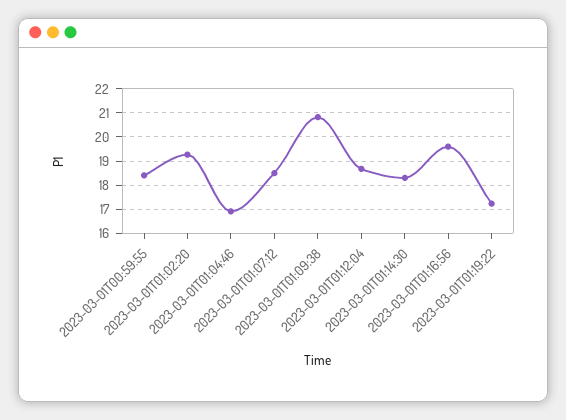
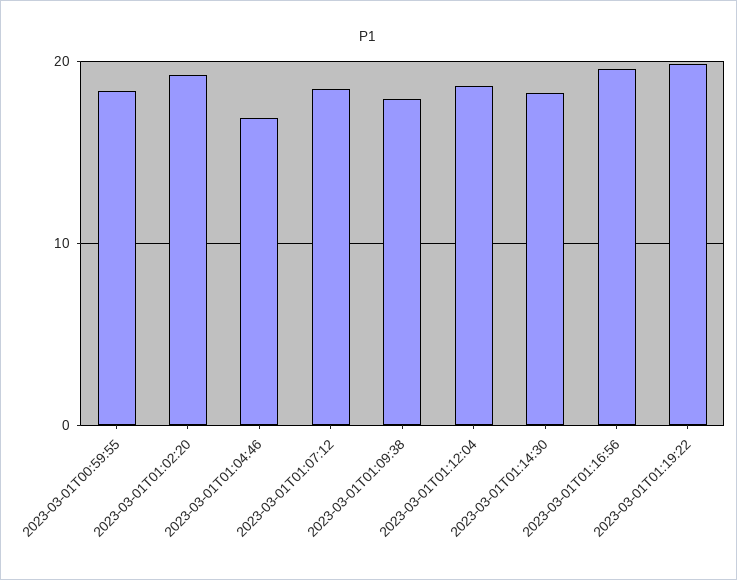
  {
    "2023-03-01T00:59:55": 18.5,
    "2023-03-01T01:02:20": 19.25,
    "2023-03-01T01:04:46": 17,
    "2023-03-01T01:07:12": 18.5,
-   "2023-03-01T01:09:38": 20.75,
+   "2023-03-01T01:09:38": 18,
    "2023-03-01T01:12:04": 18.75,
    "2023-03-01T01:14:30": 18.25,
    "2023-03-01T01:16:56": 19.5,
-   "2023-03-01T01:19:22": 17.25
+   "2023-03-01T01:19:22": 20
  }

